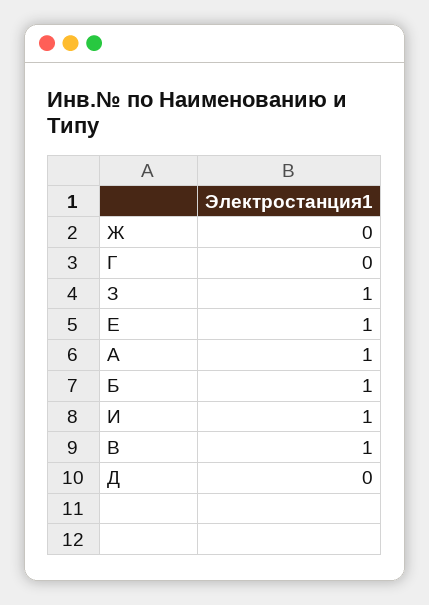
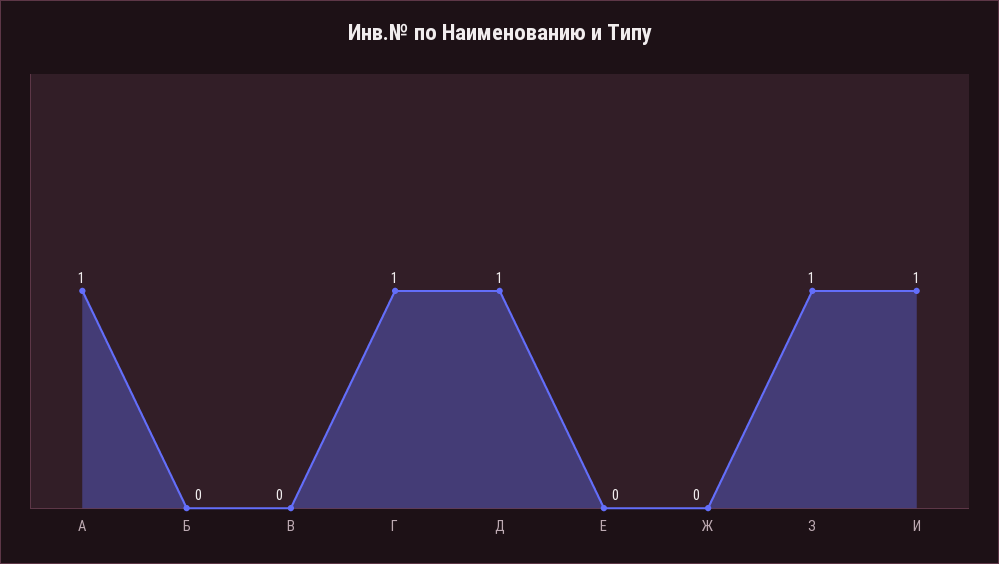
  {
    "Ж": 0,
-   "Г": 0,
+   "Г": 1,
    "З": 1,
-   "Е": 1,
+   "Е": 0,
    "А": 1,
-   "Б": 1,
+   "Б": 0,
    "И": 1,
-   "В": 1,
+   "В": 0,
-   "Д": 0
+   "Д": 1
  }

